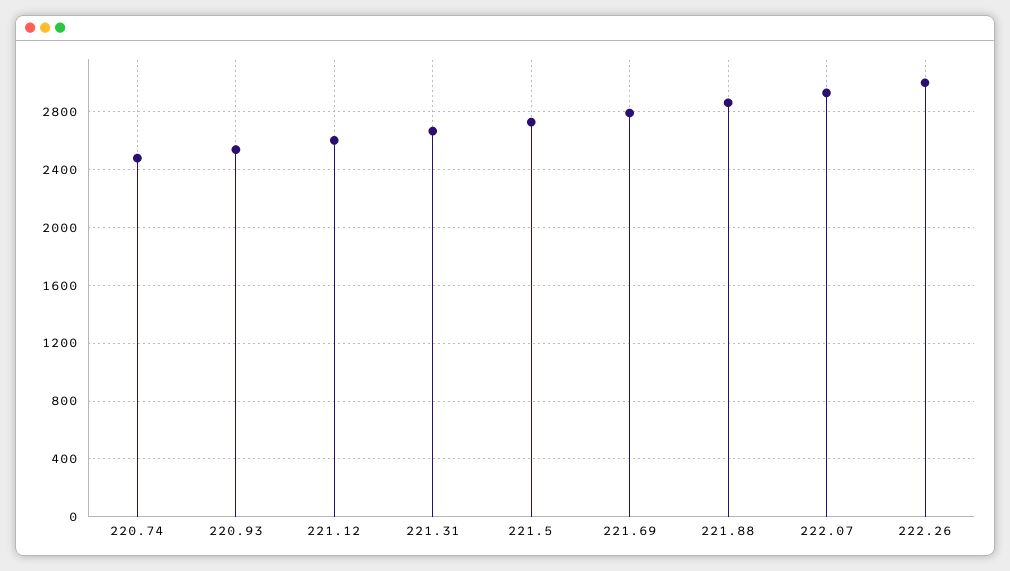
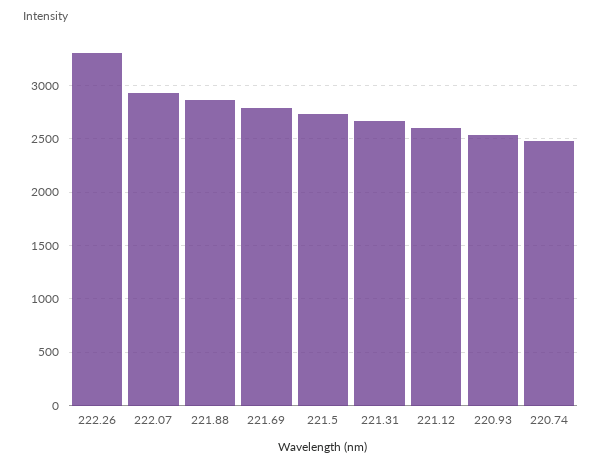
  {
    "220.74": 2500,
    "220.93": 2550,
    "221.12": 2600,
    "221.31": 2650,
    "221.5": 2750,
    "221.69": 2800,
    "221.88": 2850,
    "222.07": 2950,
-   "222.26": 3000
+   "222.26": 3300
  }

